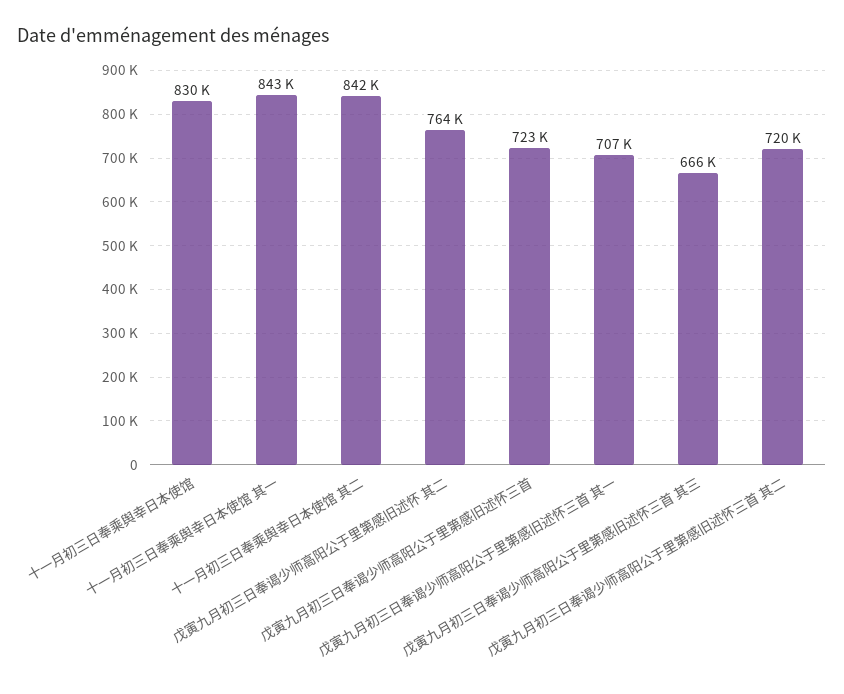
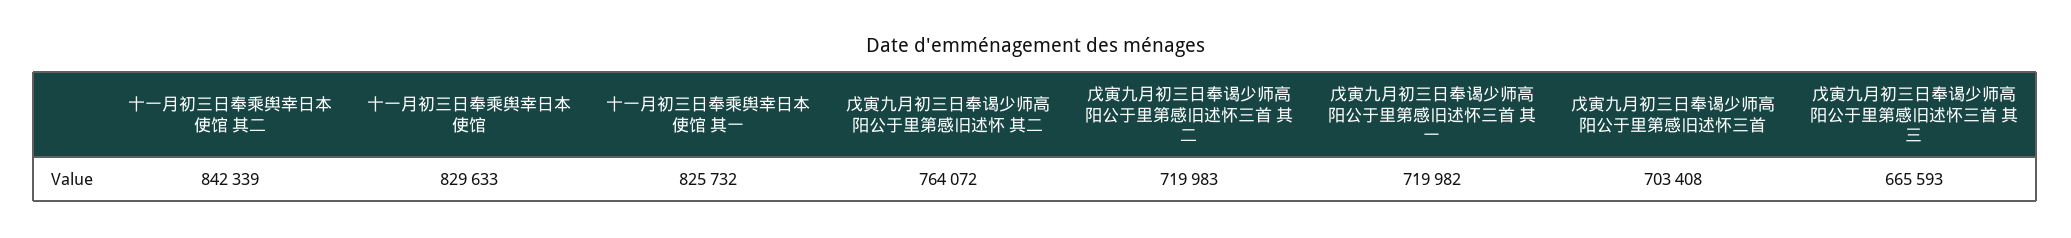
  {
    "十一月初三日奉乘舆幸日本使馆": 829633,
-   "十一月初三日奉乘舆幸日本使馆 其一": 843000,
+   "十一月初三日奉乘舆幸日本使馆 其一": 825732,
    "十一月初三日奉乘舆幸日本使馆 其二": 842339,
    "戊寅九月初三日奉谒少师高阳公于里第感旧述怀 其二": 764072,
-   "戊寅九月初三日奉谒少师高阳公于里第感旧述怀三首": 723000,
+   "戊寅九月初三日奉谒少师高阳公于里第感旧述怀三首": 703408,
-   "戊寅九月初三日奉谒少师高阳公于里第感旧述怀三首 其一": 707000,
+   "戊寅九月初三日奉谒少师高阳公于里第感旧述怀三首 其一": 719982,
    "戊寅九月初三日奉谒少师高阳公于里第感旧述怀三首 其三": 665593,
    "戊寅九月初三日奉谒少师高阳公于里第感旧述怀三首 其二": 719983
  }

